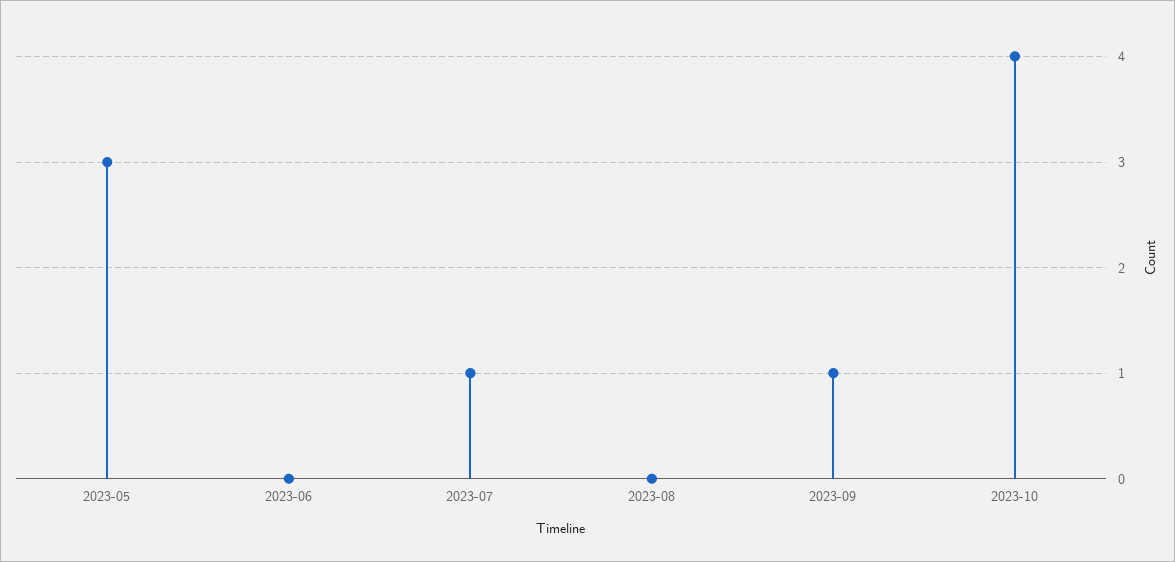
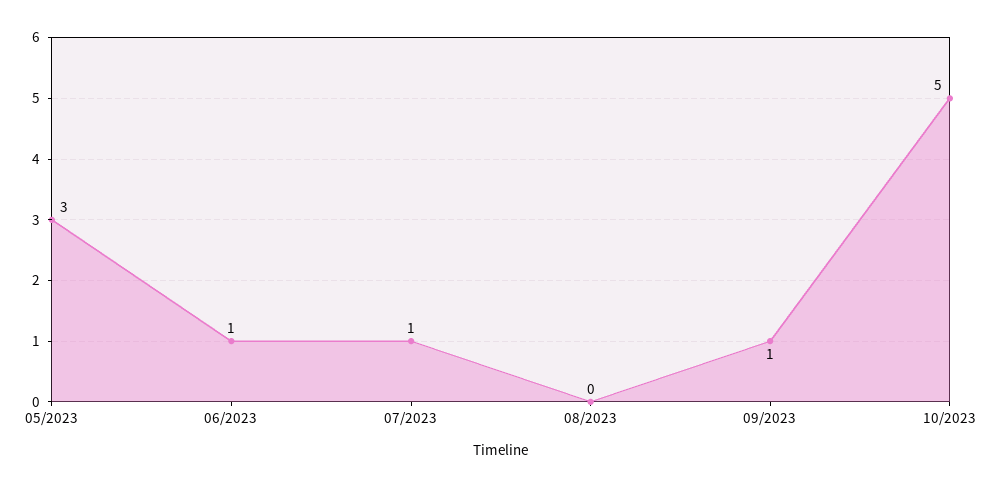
  {
    "2023-05": 3,
-   "2023-06": 0,
+   "2023-06": 1,
    "2023-07": 1,
    "2023-08": 0,
    "2023-09": 1,
-   "2023-10": 4
+   "2023-10": 5
  }

